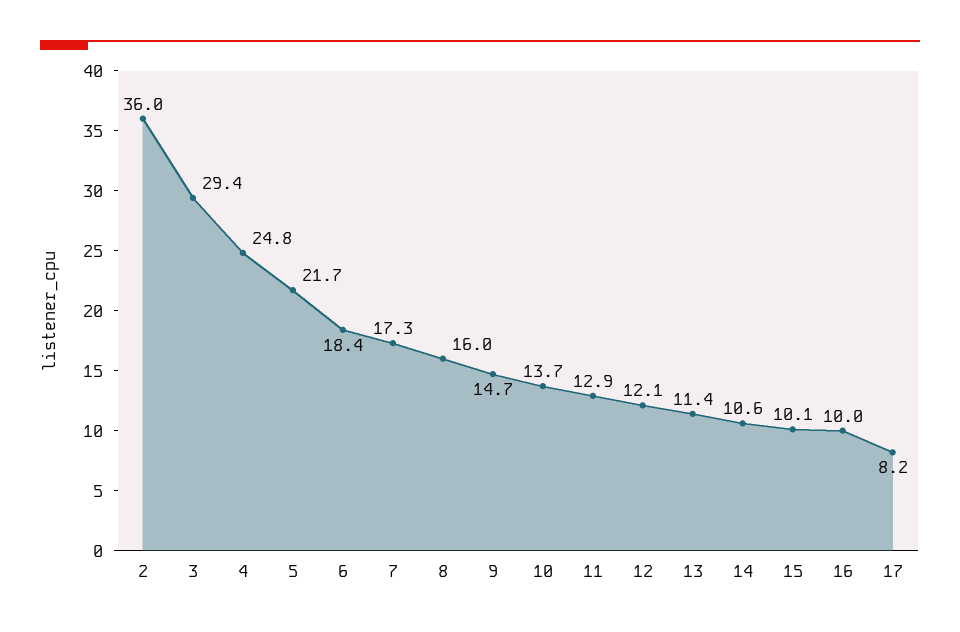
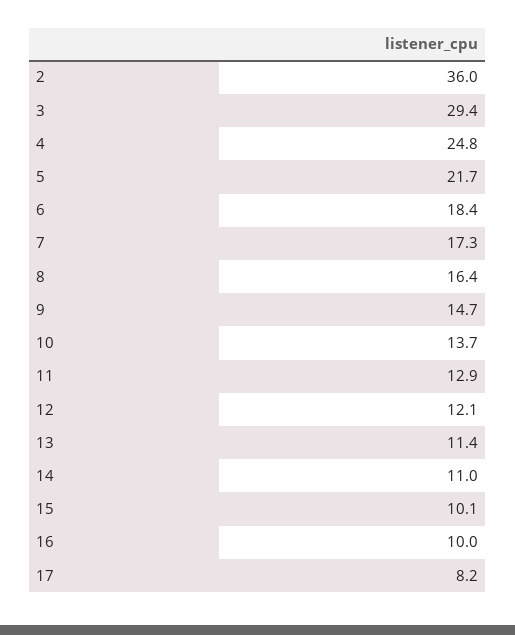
  {
    "2": 36,
    "3": 29.4,
    "4": 24.8,
    "5": 21.7,
    "6": 18.4,
    "7": 17.3,
-   "8": 16,
+   "8": 16.4,
    "9": 14.7,
    "10": 13.7,
    "11": 12.9,
    "12": 12.1,
    "13": 11.4,
-   "14": 10.6,
+   "14": 11,
    "15": 10.1,
    "16": 10,
    "17": 8.2
  }

